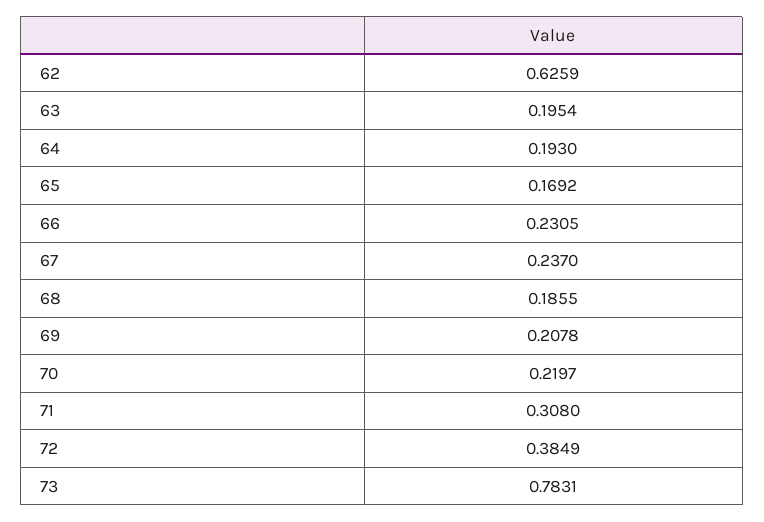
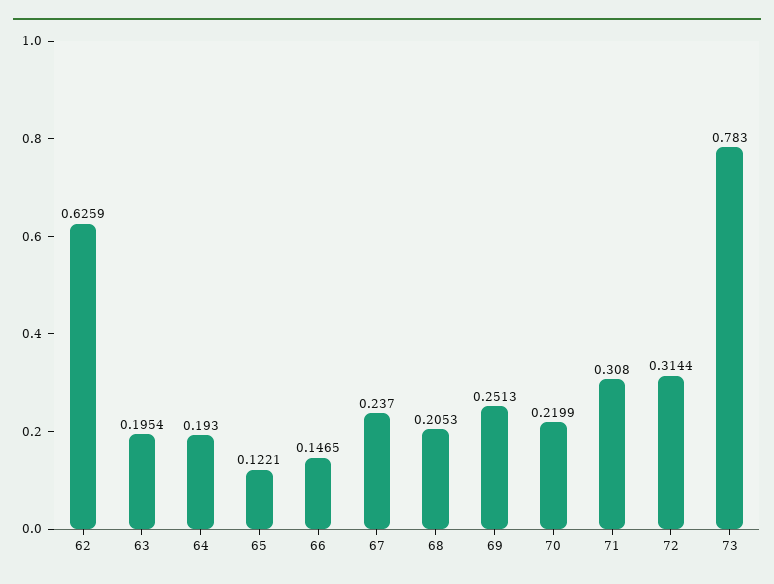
  {
    "62": 0.6259,
    "63": 0.1954,
    "64": 0.193,
-   "65": 0.1692,
+   "65": 0.1221,
-   "66": 0.2305,
+   "66": 0.1465,
    "67": 0.237,
-   "68": 0.1855,
+   "68": 0.2053,
-   "69": 0.2078,
+   "69": 0.2513,
-   "70": 0.2197,
+   "70": 0.2199,
    "71": 0.308,
-   "72": 0.3849,
+   "72": 0.3144,
-   "73": 0.7831
+   "73": 0.783
  }

